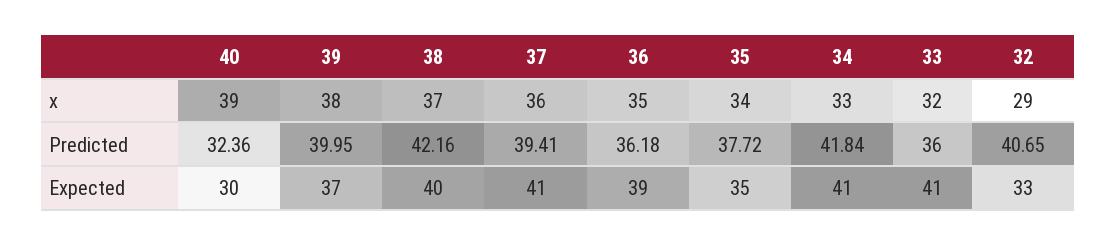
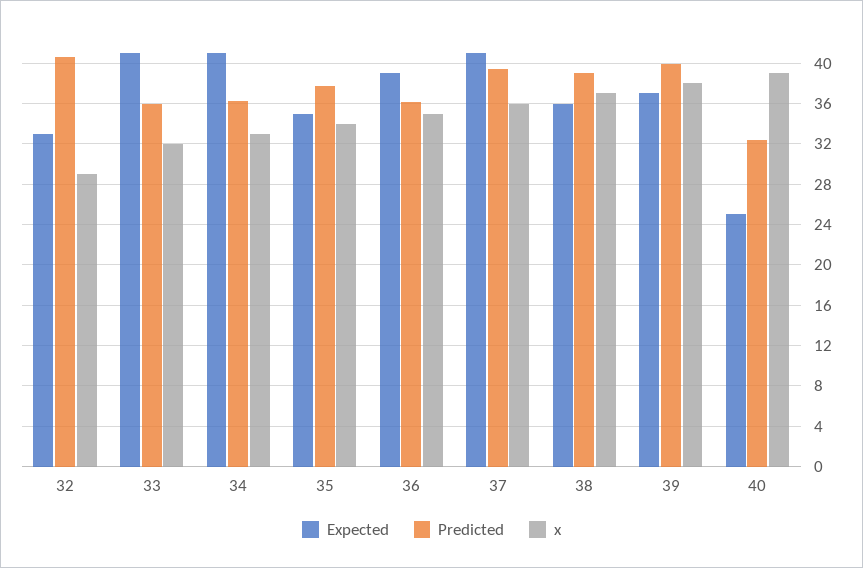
  {
    "x": {
      "40": 39,
      "39": 38,
      "38": 37,
      "37": 36,
      "36": 35,
      "35": 34,
      "34": 33,
      "33": 32,
      "32": 29
    },
    "Predicted": {
      "40": 32.36,
      "39": 39.95,
-     "38": 42.16,
+     "38": 39,
      "37": 39.41,
      "36": 36.18,
      "35": 37.72,
-     "34": 41.84,
+     "34": 36,
      "33": 36,
      "32": 40.65
    },
    "Expected": {
-     "40": 30,
+     "40": 25,
      "39": 37,
-     "38": 40,
+     "38": 36,
      "37": 41,
      "36": 39,
      "35": 35,
      "34": 41,
      "33": 41,
      "32": 33
    }
  }

